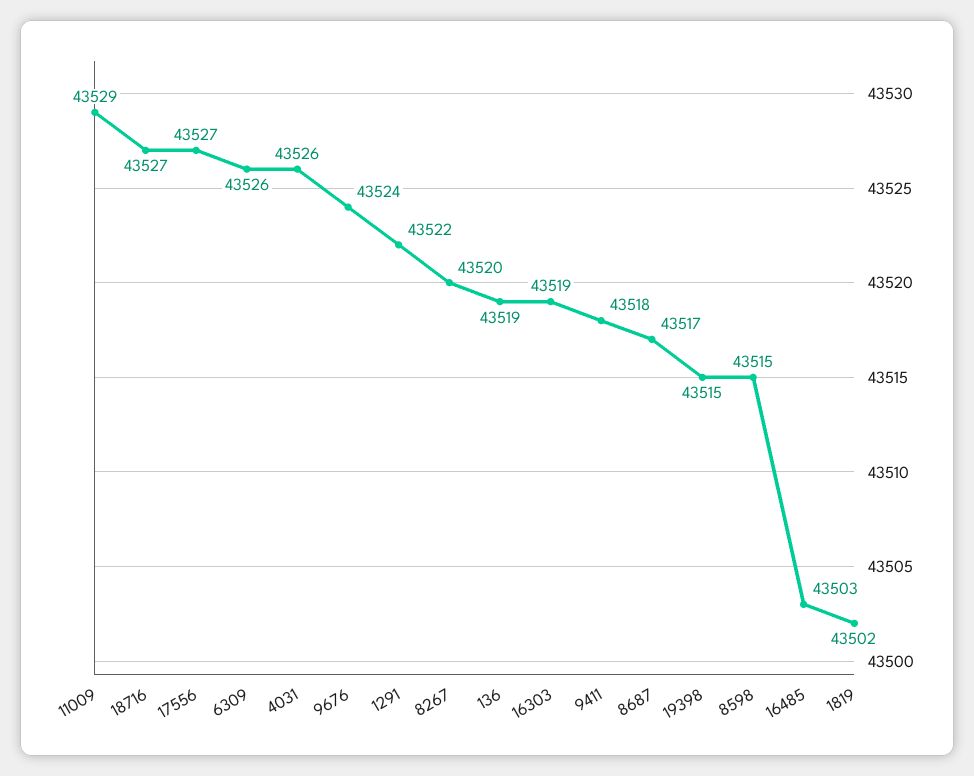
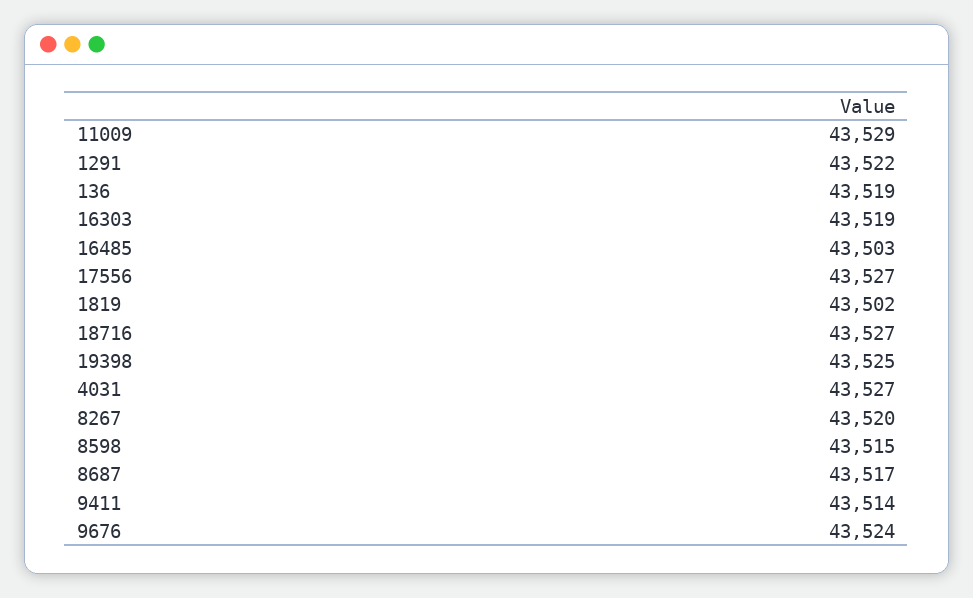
  {
    "11009": 43529,
    "18716": 43527,
    "17556": 43527,
-   "6309": 43526,
-   "4031": 43526,
+   "4031": 43527,
    "9676": 43524,
    "1291": 43522,
    "8267": 43520,
    "136": 43519,
    "16303": 43519,
-   "9411": 43518,
+   "9411": 43514,
    "8687": 43517,
-   "19398": 43515,
+   "19398": 43525,
    "8598": 43515,
    "16485": 43503,
    "1819": 43502
  }

